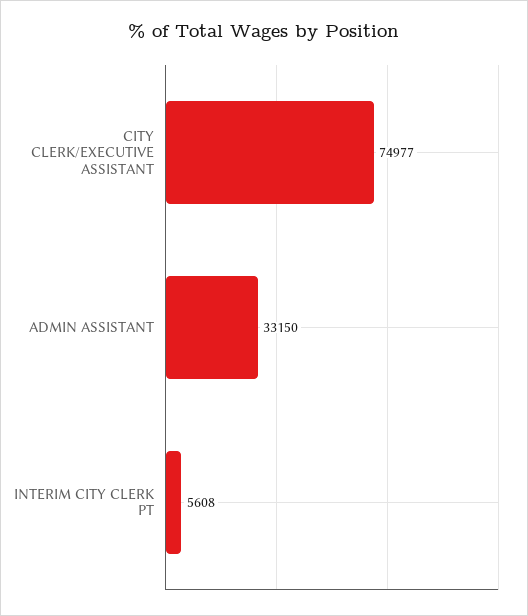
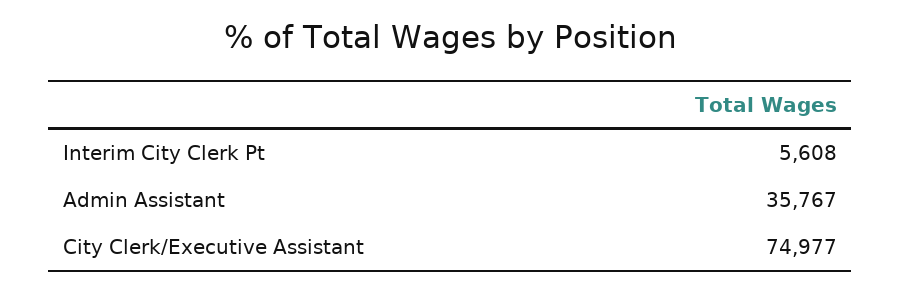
  {
    "CITY CLERK/EXECUTIVE ASSISTANT": 74977,
-   "ADMIN ASSISTANT": 33150,
+   "ADMIN ASSISTANT": 35767,
    "INTERIM CITY CLERK PT": 5608
  }

